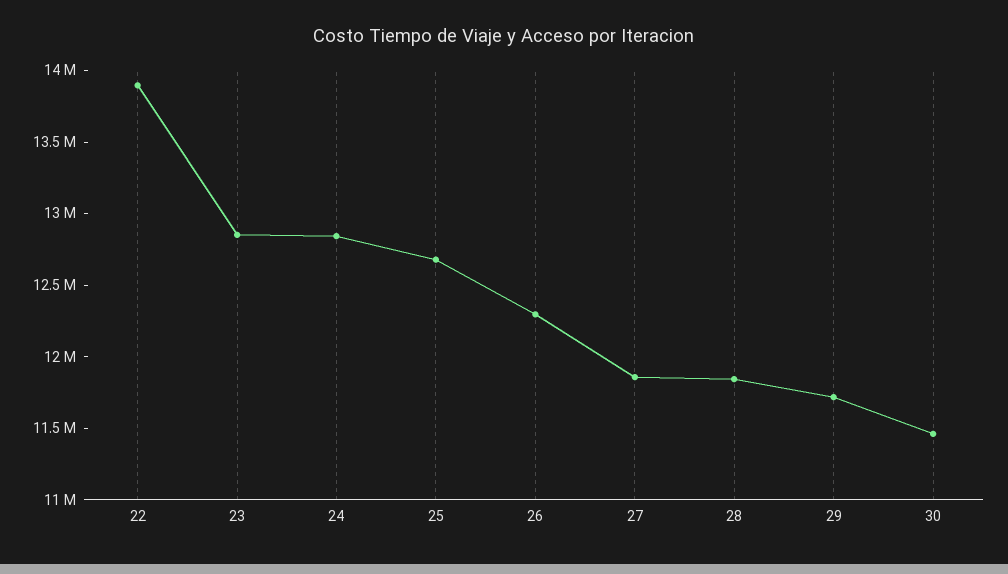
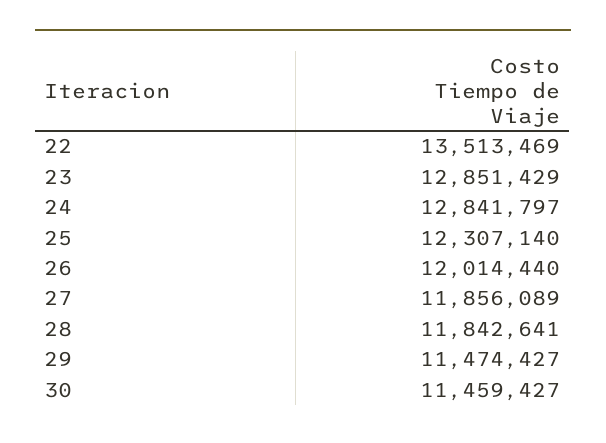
  {
-   "22": 13900000,
+   "22": 13513469,
    "23": 12851429,
    "24": 12841797,
-   "25": 12700000,
+   "25": 12307140,
-   "26": 12300000,
+   "26": 12014440,
    "27": 11856089,
    "28": 11842641,
-   "29": 11700000,
+   "29": 11474427,
    "30": 11459427
  }

